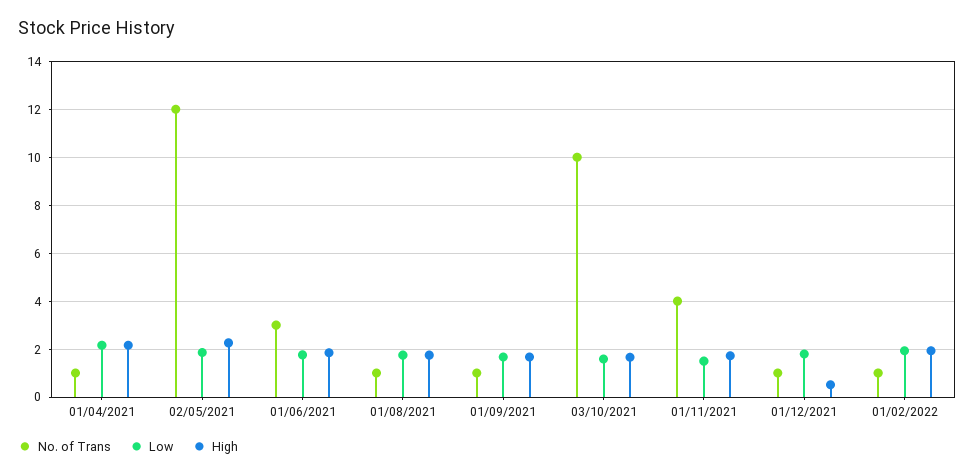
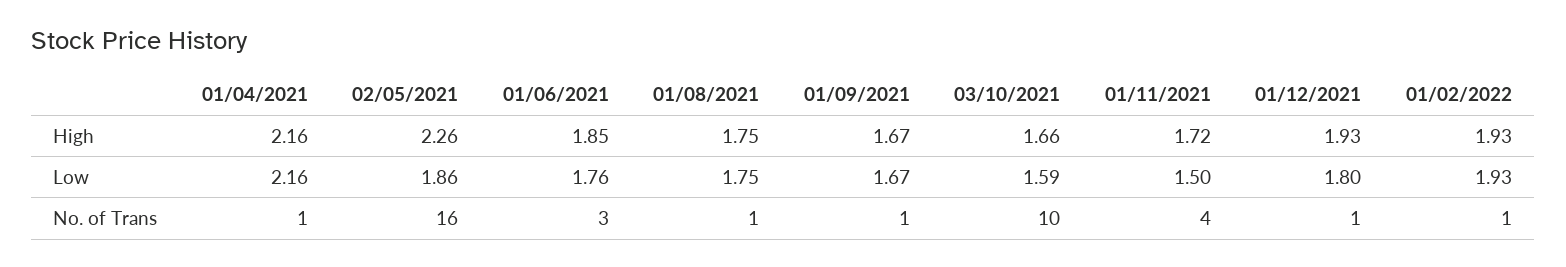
  {
    "No. of Trans": {
      "01/04/2021": 1,
-     "02/05/2021": 12,
+     "02/05/2021": 16,
      "01/06/2021": 3,
      "01/08/2021": 1,
      "01/09/2021": 1,
      "03/10/2021": 10,
      "01/11/2021": 4,
      "01/12/2021": 1,
      "01/02/2022": 1
    },
    "Low": {
      "01/04/2021": 2.16,
      "02/05/2021": 1.86,
      "01/06/2021": 1.76,
      "01/08/2021": 1.75,
      "01/09/2021": 1.67,
      "03/10/2021": 1.59,
      "01/11/2021": 1.5,
      "01/12/2021": 1.8,
      "01/02/2022": 1.93
    },
    "High": {
      "01/04/2021": 2.16,
      "02/05/2021": 2.26,
      "01/06/2021": 1.85,
      "01/08/2021": 1.75,
      "01/09/2021": 1.67,
      "03/10/2021": 1.66,
      "01/11/2021": 1.72,
-     "01/12/2021": 0.5,
+     "01/12/2021": 1.93,
      "01/02/2022": 1.93
    }
  }

